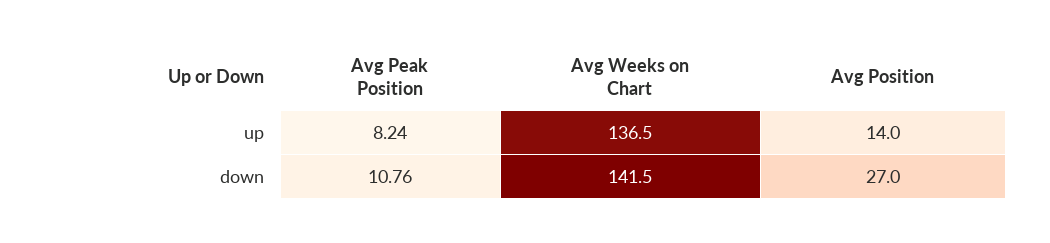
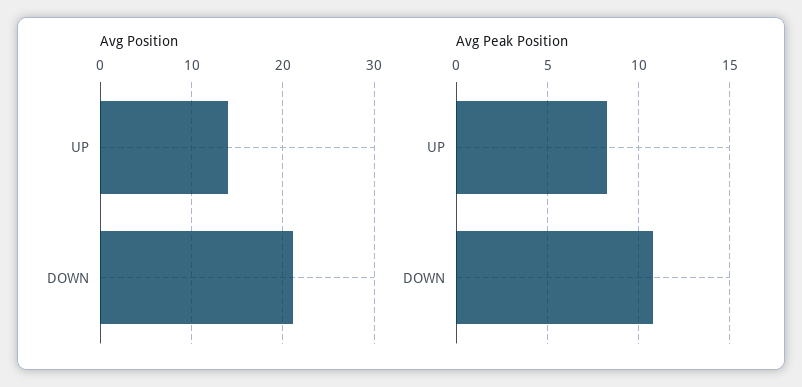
  {
    "Avg Peak Position": {
      "up": 8.24,
      "down": 10.76
    },
-   "Avg Weeks on Chart": {
-     "up": 136.5,
-     "down": 141.5
-   },
    "Avg Position": {
      "up": 14,
-     "down": 27
+     "down": 21
    }
  }

